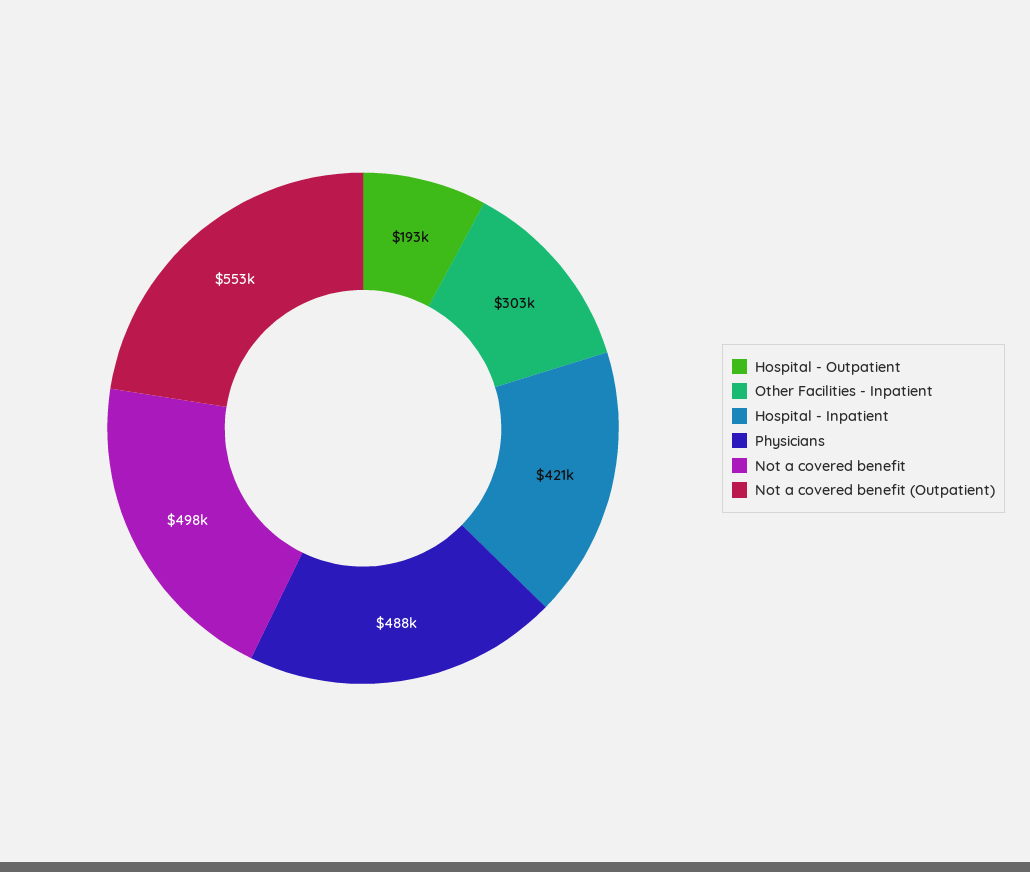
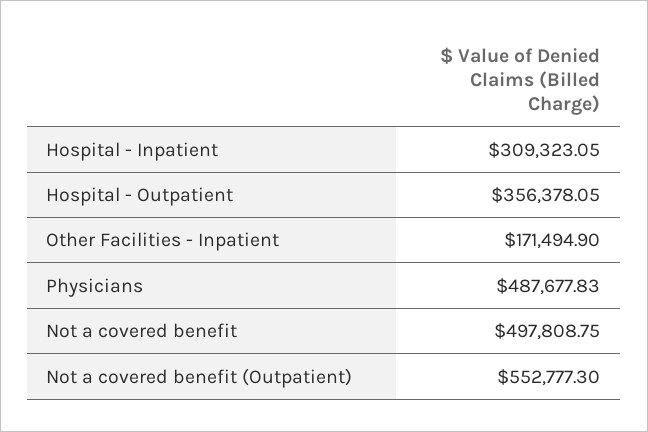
  {
-   "Hospital - Outpatient": 193000,
+   "Hospital - Outpatient": 356378.05,
-   "Other Facilities - Inpatient": 303000,
+   "Other Facilities - Inpatient": 171494.9,
-   "Hospital - Inpatient": 421000,
+   "Hospital - Inpatient": 309323.05,
    "Physicians": 487677.83,
    "Not a covered benefit": 497808.75,
    "Not a covered benefit (Outpatient)": 552777.3
  }

